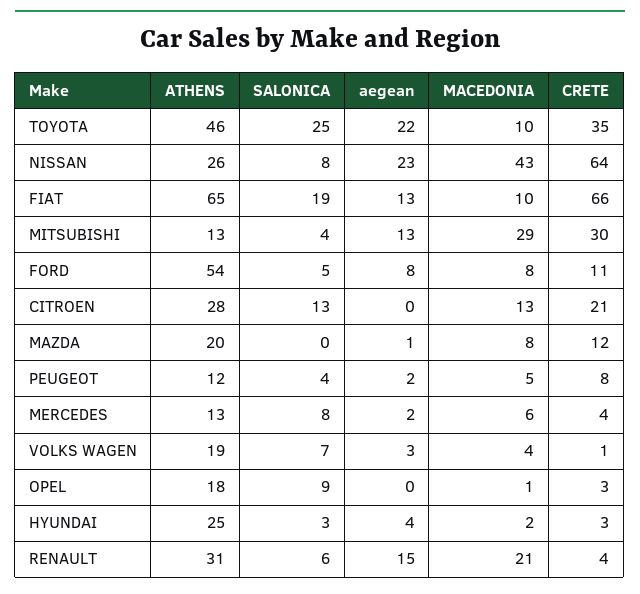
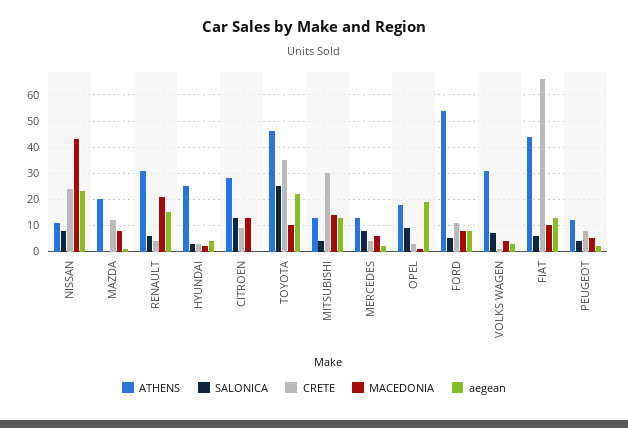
  {
    "ATHENS": {
      "TOYOTA": 46,
-     "NISSAN": 26,
+     "NISSAN": 10,
-     "FIAT": 65,
+     "FIAT": 45,
      "MITSUBISHI": 13,
      "FORD": 54,
      "CITROEN": 28,
      "MAZDA": 20,
      "PEUGEOT": 12,
      "MERCEDES": 13,
-     "VOLKS WAGEN": 19,
+     "VOLKS WAGEN": 30,
      "OPEL": 18,
      "HYUNDAI": 25,
      "RENAULT": 31
    },
    "SALONICA": {
      "TOYOTA": 25,
      "NISSAN": 8,
-     "FIAT": 19,
+     "FIAT": 5,
      "MITSUBISHI": 4,
      "FORD": 5,
      "CITROEN": 13,
      "MAZDA": 0,
      "PEUGEOT": 4,
      "MERCEDES": 8,
      "VOLKS WAGEN": 7,
      "OPEL": 9,
      "HYUNDAI": 3,
      "RENAULT": 6
    },
    "aegean": {
      "TOYOTA": 22,
      "NISSAN": 23,
      "FIAT": 13,
      "MITSUBISHI": 13,
      "FORD": 8,
      "CITROEN": 0,
      "MAZDA": 1,
      "PEUGEOT": 2,
      "MERCEDES": 2,
      "VOLKS WAGEN": 3,
-     "OPEL": 0,
+     "OPEL": 20,
      "HYUNDAI": 4,
      "RENAULT": 15
    },
    "MACEDONIA": {
      "TOYOTA": 10,
      "NISSAN": 43,
      "FIAT": 10,
-     "MITSUBISHI": 29,
+     "MITSUBISHI": 15,
      "FORD": 8,
      "CITROEN": 13,
      "MAZDA": 8,
      "PEUGEOT": 5,
      "MERCEDES": 6,
      "VOLKS WAGEN": 4,
      "OPEL": 1,
      "HYUNDAI": 2,
      "RENAULT": 21
    },
    "CRETE": {
      "TOYOTA": 35,
-     "NISSAN": 64,
+     "NISSAN": 25,
      "FIAT": 66,
      "MITSUBISHI": 30,
      "FORD": 11,
-     "CITROEN": 21,
+     "CITROEN": 10,
      "MAZDA": 12,
      "PEUGEOT": 8,
      "MERCEDES": 4,
      "VOLKS WAGEN": 1,
      "OPEL": 3,
      "HYUNDAI": 3,
      "RENAULT": 4
    }
  }

